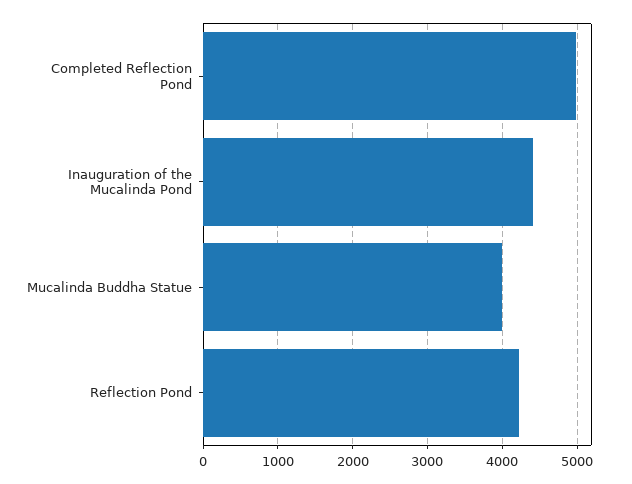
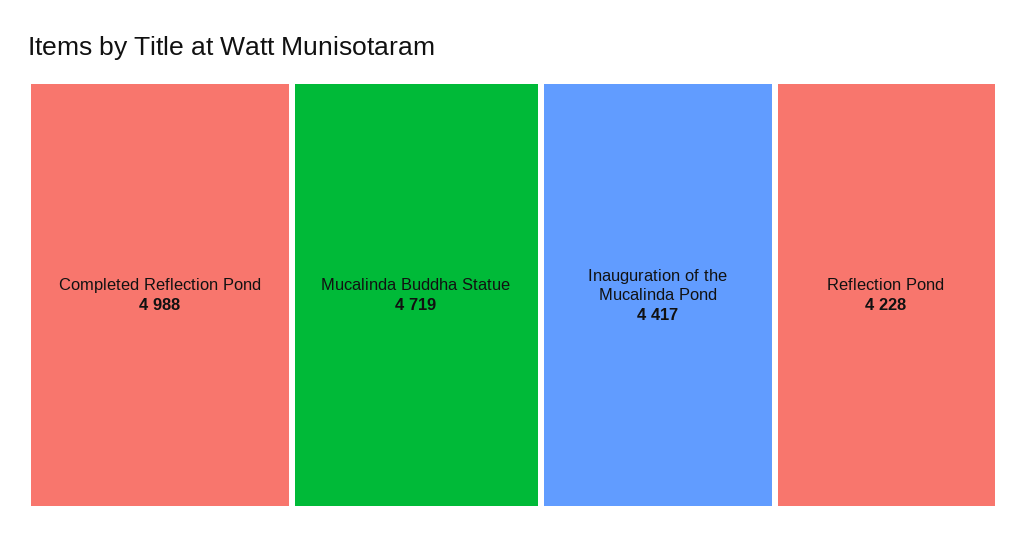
  {
    "Completed Reflection Pond": 4988,
    "Inauguration of the Mucalinda Pond": 4417,
-   "Mucalinda Buddha Statue": 4000,
+   "Mucalinda Buddha Statue": 4719,
    "Reflection Pond": 4228
  }

